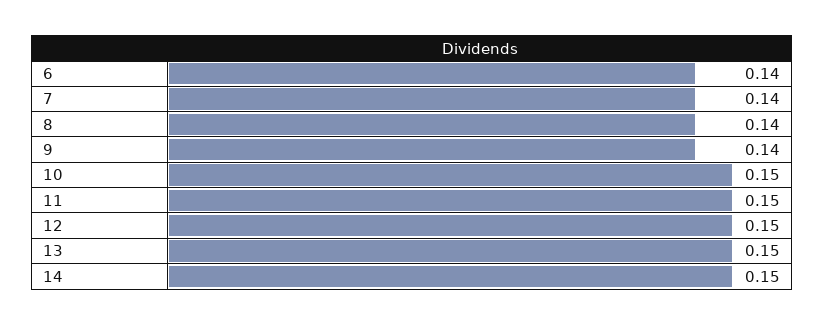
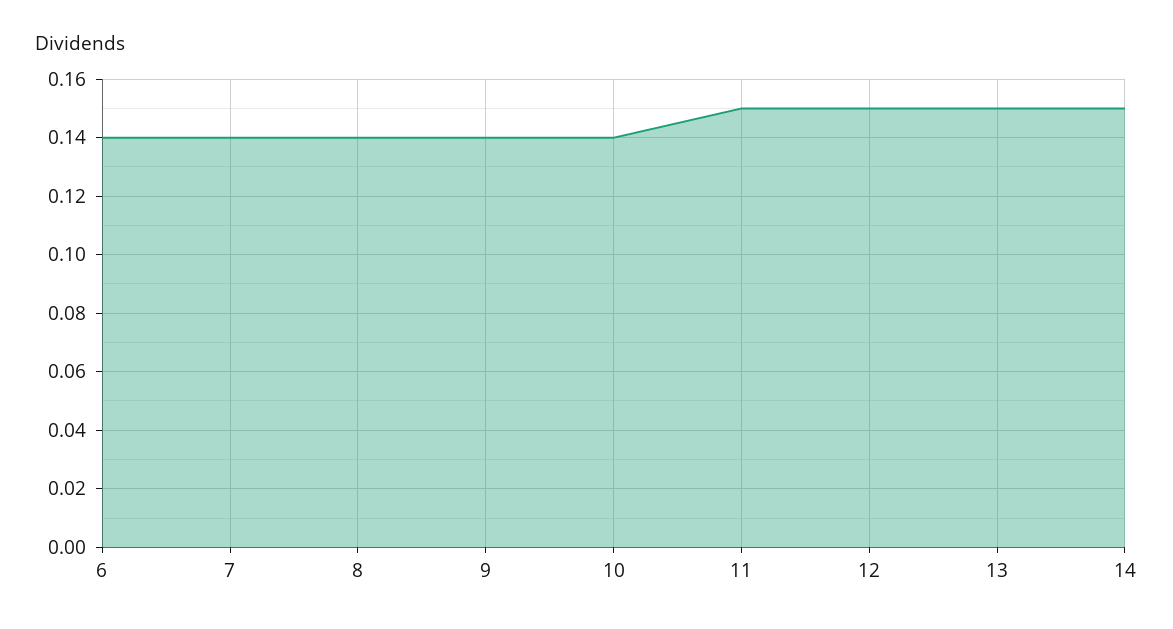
  {
    "6": 0.14,
    "7": 0.14,
    "8": 0.14,
    "9": 0.14,
-   "10": 0.15,
+   "10": 0.14,
    "11": 0.15,
    "12": 0.15,
    "13": 0.15,
    "14": 0.15
  }

